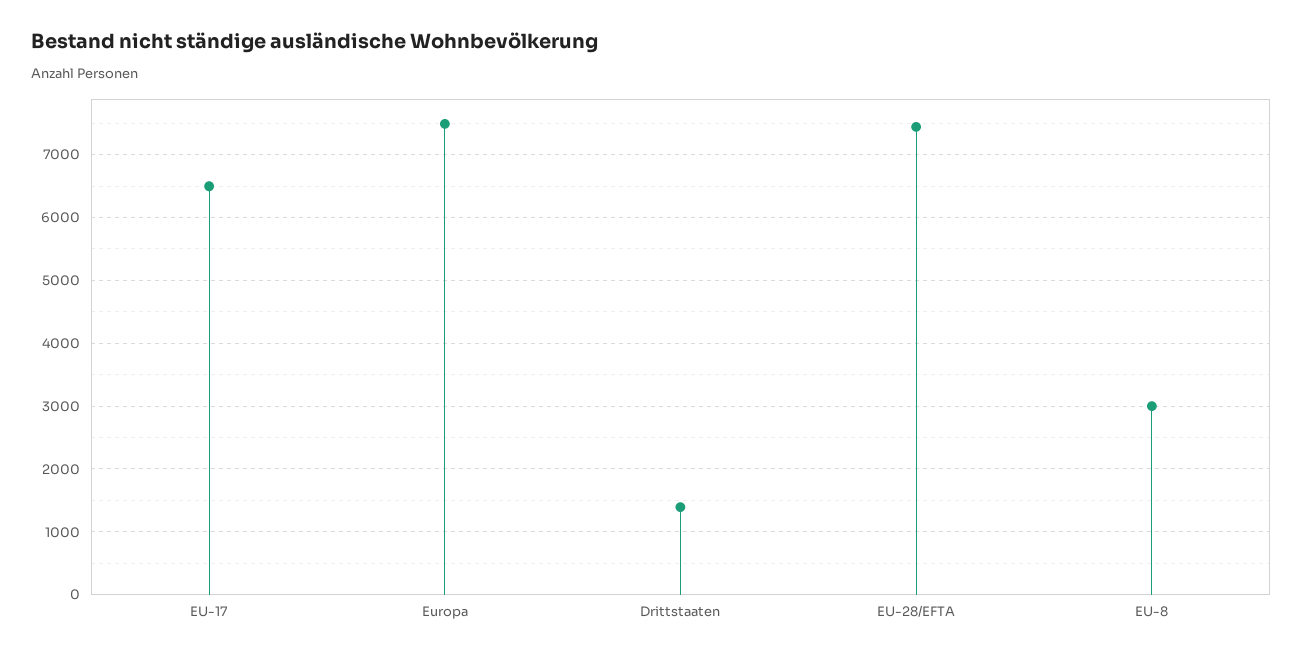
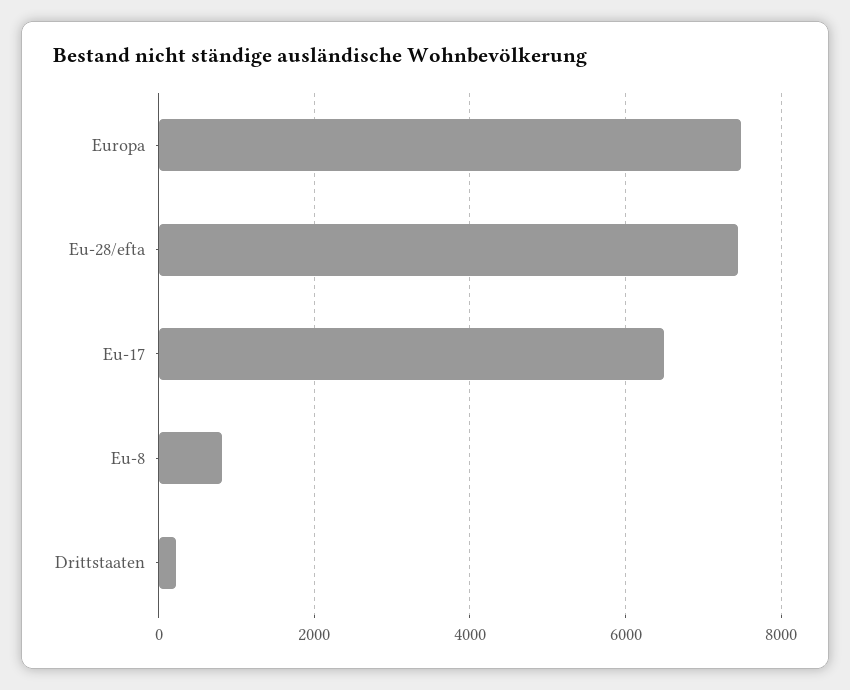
  {
    "EU-17": 6500,
    "Europa": 7500,
-   "Drittstaaten": 1400,
+   "Drittstaaten": 200,
    "EU-28/EFTA": 7400,
-   "EU-8": 3000
+   "EU-8": 800
  }

